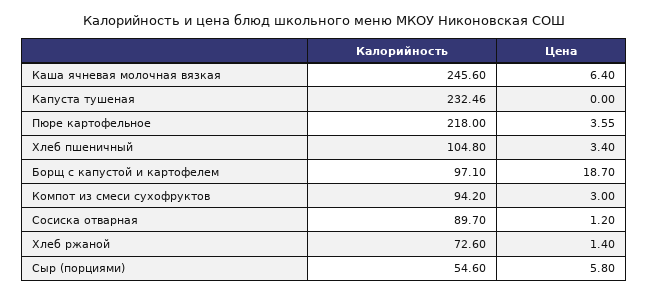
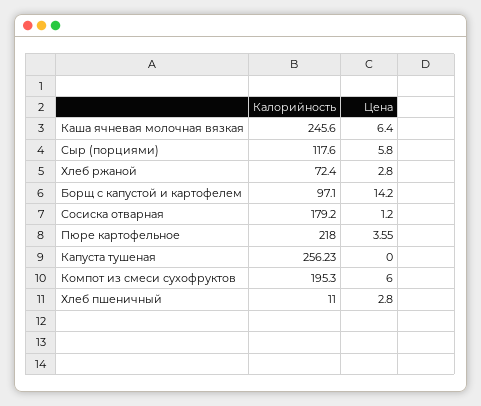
  {
    "Калорийность": {
      "Каша ячневая молочная вязкая": 245.6,
-     "Капуста тушеная": 232.46,
+     "Капуста тушеная": 256.23,
      "Пюре картофельное": 218,
-     "Хлеб пшеничный": 104.8,
+     "Хлеб пшеничный": 11,
      "Борщ с капустой и картофелем": 97.1,
-     "Компот из смеси сухофруктов": 94.2,
+     "Компот из смеси сухофруктов": 195.3,
-     "Сосиска отварная": 89.7,
+     "Сосиска отварная": 179.2,
-     "Хлеб ржаной": 72.6,
+     "Хлеб ржаной": 72.4,
-     "Сыр (порциями)": 54.6
+     "Сыр (порциями)": 117.6
    },
    "Цена": {
      "Каша ячневая молочная вязкая": 6.4,
      "Капуста тушеная": 0,
      "Пюре картофельное": 3.55,
-     "Хлеб пшеничный": 3.4,
+     "Хлеб пшеничный": 2.8,
-     "Борщ с капустой и картофелем": 18.7,
+     "Борщ с капустой и картофелем": 14.2,
-     "Компот из смеси сухофруктов": 3,
+     "Компот из смеси сухофруктов": 6,
      "Сосиска отварная": 1.2,
-     "Хлеб ржаной": 1.4,
+     "Хлеб ржаной": 2.8,
      "Сыр (порциями)": 5.8
    }
  }

